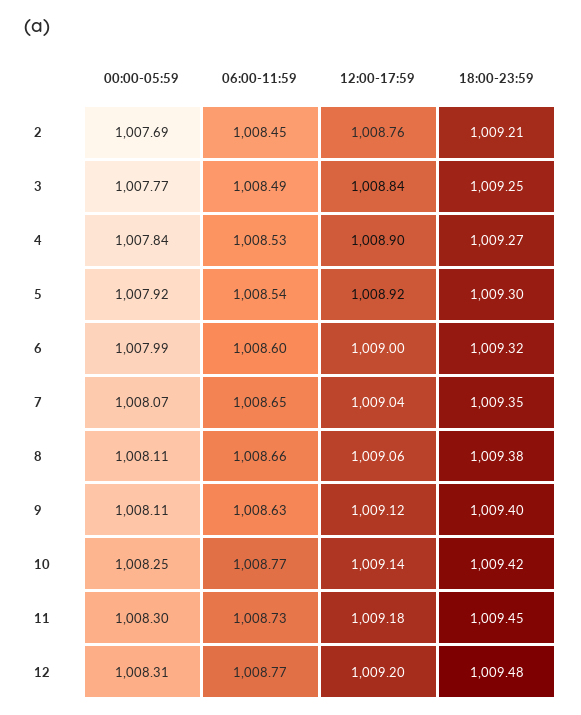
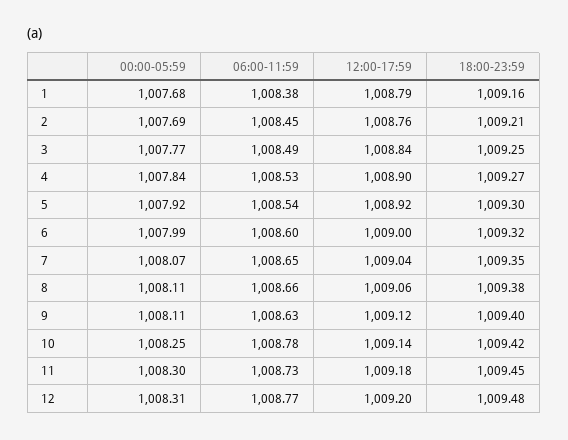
  {
    "00:00-05:59": {
      "2": 1007.69,
      "3": 1007.77,
      "4": 1007.84,
      "5": 1007.92,
      "6": 1007.99,
      "7": 1008.07,
      "8": 1008.11,
      "9": 1008.11,
      "10": 1008.25,
      "11": 1008.3,
-     "12": 1008.31
+     "12": 1008.31,
+     "1": 1007.68
    },
    "06:00-11:59": {
      "2": 1008.45,
      "3": 1008.49,
      "4": 1008.53,
      "5": 1008.54,
      "6": 1008.6,
      "7": 1008.65,
      "8": 1008.66,
      "9": 1008.63,
-     "10": 1008.77,
+     "10": 1008.78,
      "11": 1008.73,
-     "12": 1008.77
+     "12": 1008.77,
+     "1": 1008.38
    },
    "12:00-17:59": {
      "2": 1008.76,
      "3": 1008.84,
      "4": 1008.9,
      "5": 1008.92,
      "6": 1009,
      "7": 1009.04,
      "8": 1009.06,
      "9": 1009.12,
      "10": 1009.14,
      "11": 1009.18,
-     "12": 1009.2
+     "12": 1009.2,
+     "1": 1008.79
    },
    "18:00-23:59": {
      "2": 1009.21,
      "3": 1009.25,
      "4": 1009.27,
      "5": 1009.3,
      "6": 1009.32,
      "7": 1009.35,
      "8": 1009.38,
      "9": 1009.4,
      "10": 1009.42,
      "11": 1009.45,
-     "12": 1009.48
+     "12": 1009.48,
+     "1": 1009.16
    }
  }

